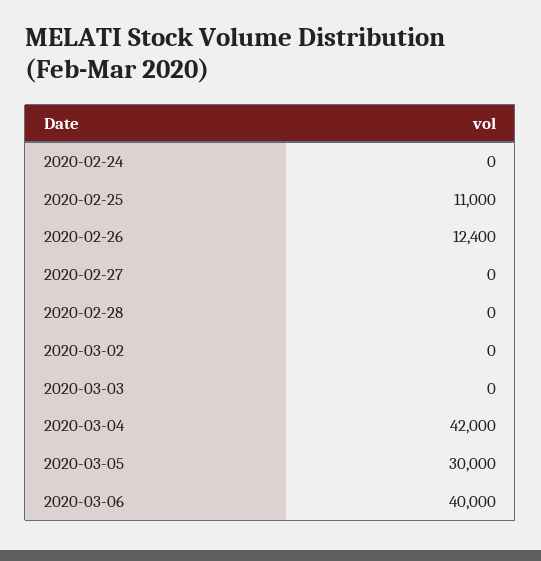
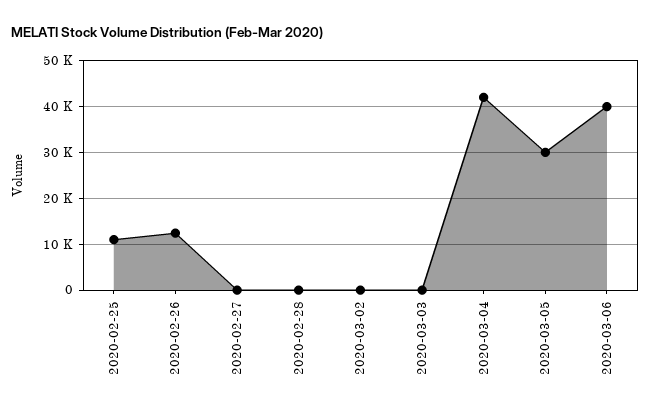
  {
-   "2020-02-24": 0,
    "2020-02-25": 11000,
    "2020-02-26": 12400,
    "2020-02-27": 0,
    "2020-02-28": 0,
    "2020-03-02": 0,
    "2020-03-03": 0,
    "2020-03-04": 42000,
    "2020-03-05": 30000,
    "2020-03-06": 40000
  }

